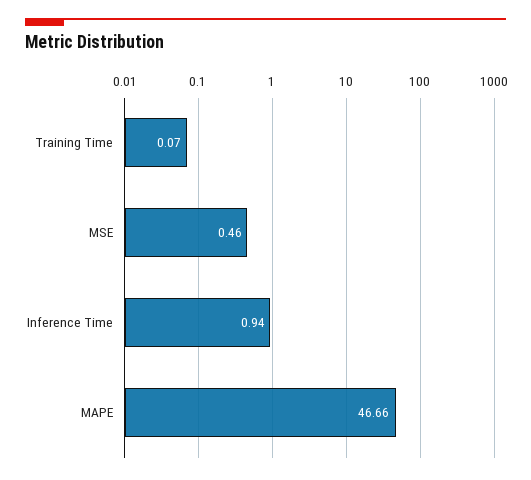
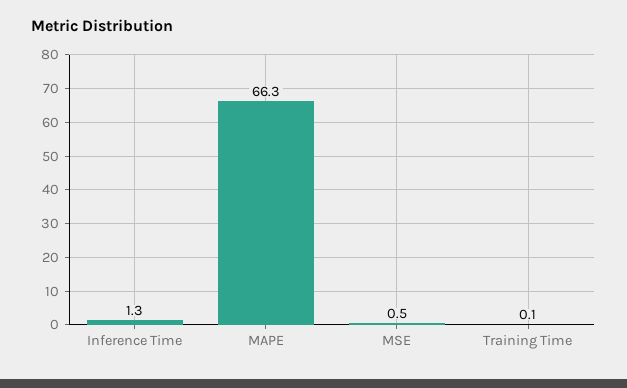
  {
    "Training Time": 0.07,
    "MSE": 0.46,
-   "Inference Time": 0.94,
+   "Inference Time": 1.3,
-   "MAPE": 46.66
+   "MAPE": 66.3
  }

